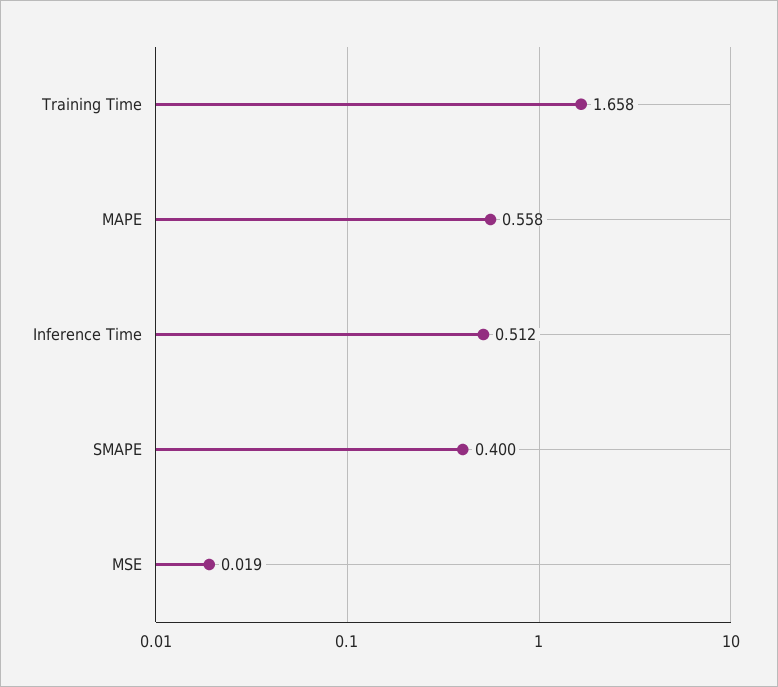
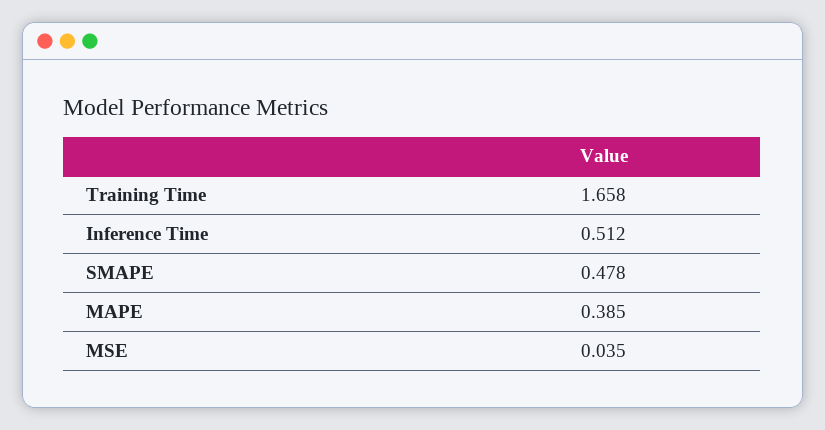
  {
    "Training Time": 1.658,
-   "MAPE": 0.558,
+   "MAPE": 0.385,
    "Inference Time": 0.512,
-   "SMAPE": 0.4,
+   "SMAPE": 0.478,
-   "MSE": 0.019
+   "MSE": 0.035
  }

